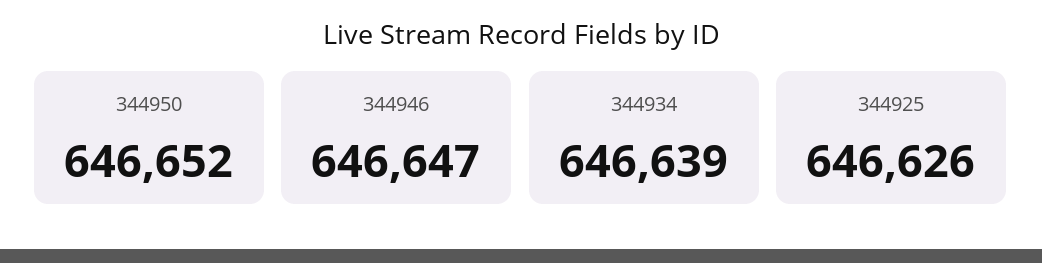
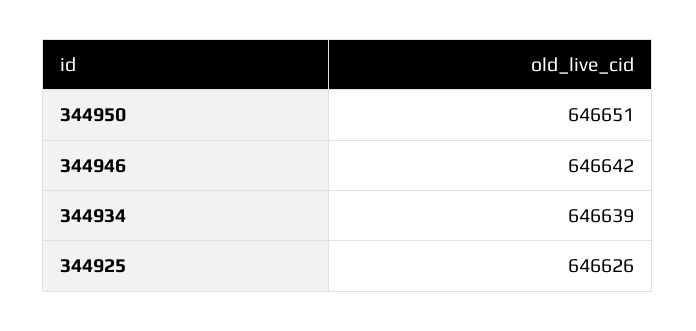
  {
-   "344950": 646652,
+   "344950": 646651,
-   "344946": 646647,
+   "344946": 646642,
    "344934": 646639,
    "344925": 646626
  }

